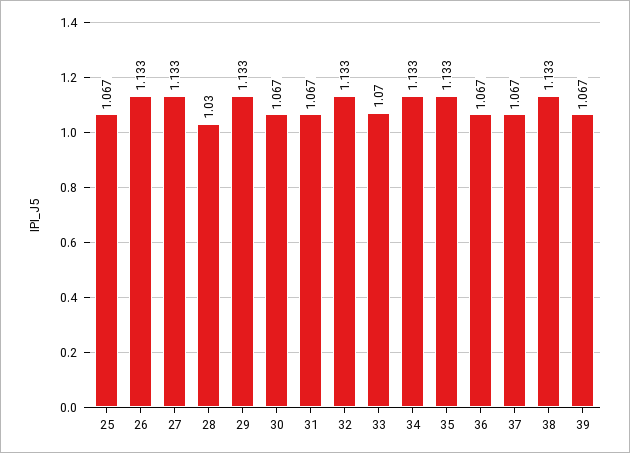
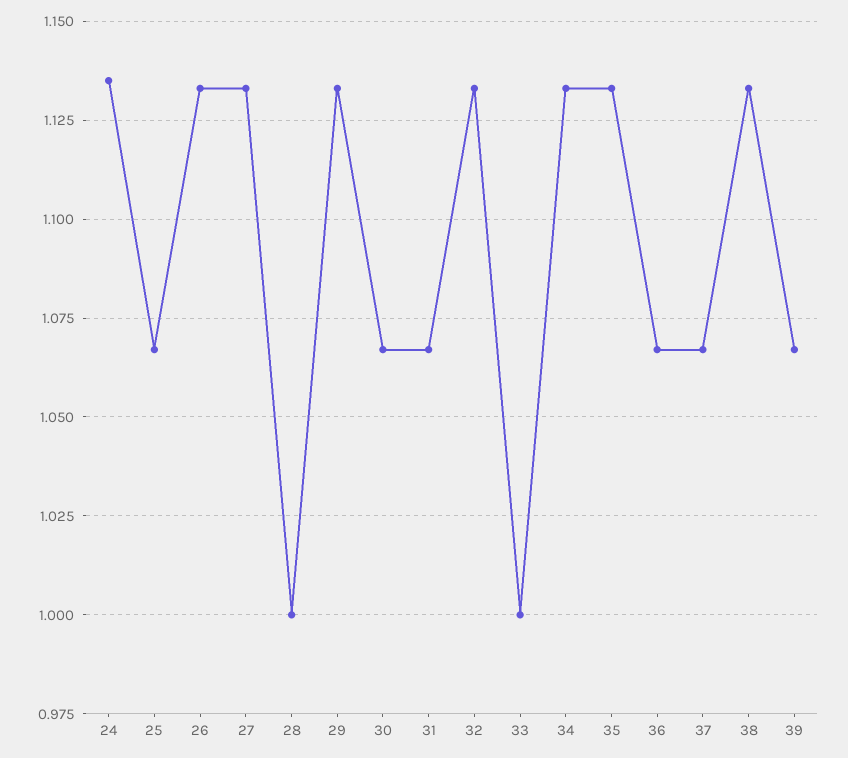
  {
    "25": 1.067,
    "26": 1.133,
    "27": 1.133,
-   "28": 1.03,
+   "28": 1,
    "29": 1.133,
    "30": 1.067,
    "31": 1.067,
    "32": 1.133,
-   "33": 1.07,
+   "33": 1,
    "34": 1.133,
    "35": 1.133,
    "36": 1.067,
    "37": 1.067,
    "38": 1.133,
-   "39": 1.067
+   "39": 1.067,
+   "24": 1.135
  }

